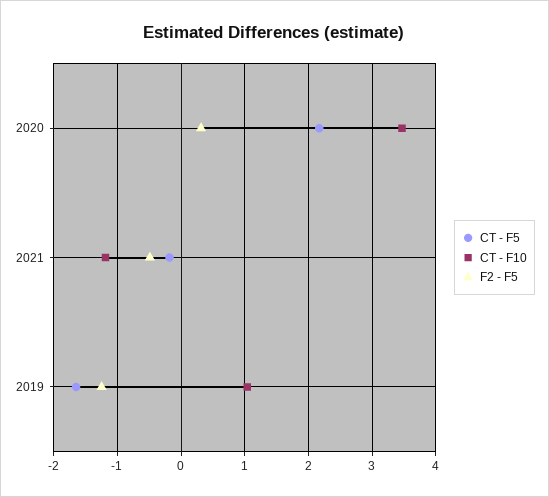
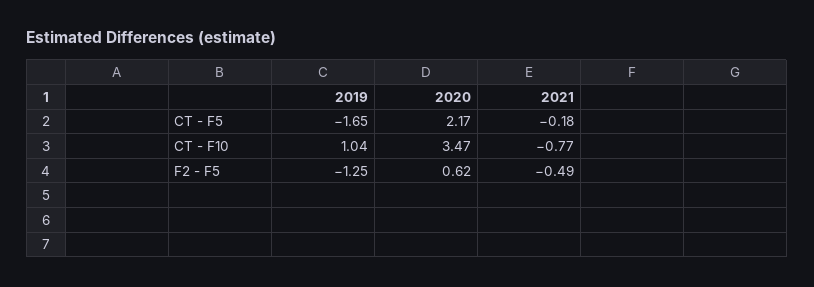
  {
    "CT - F5": {
      "2020": 2.17,
      "2021": -0.18,
      "2019": -1.65
    },
    "CT - F10": {
      "2020": 3.47,
-     "2021": -1.2,
+     "2021": -0.77,
      "2019": 1.04
    },
    "F2 - F5": {
-     "2020": 0.3,
+     "2020": 0.62,
      "2021": -0.49,
      "2019": -1.25
    }
  }

